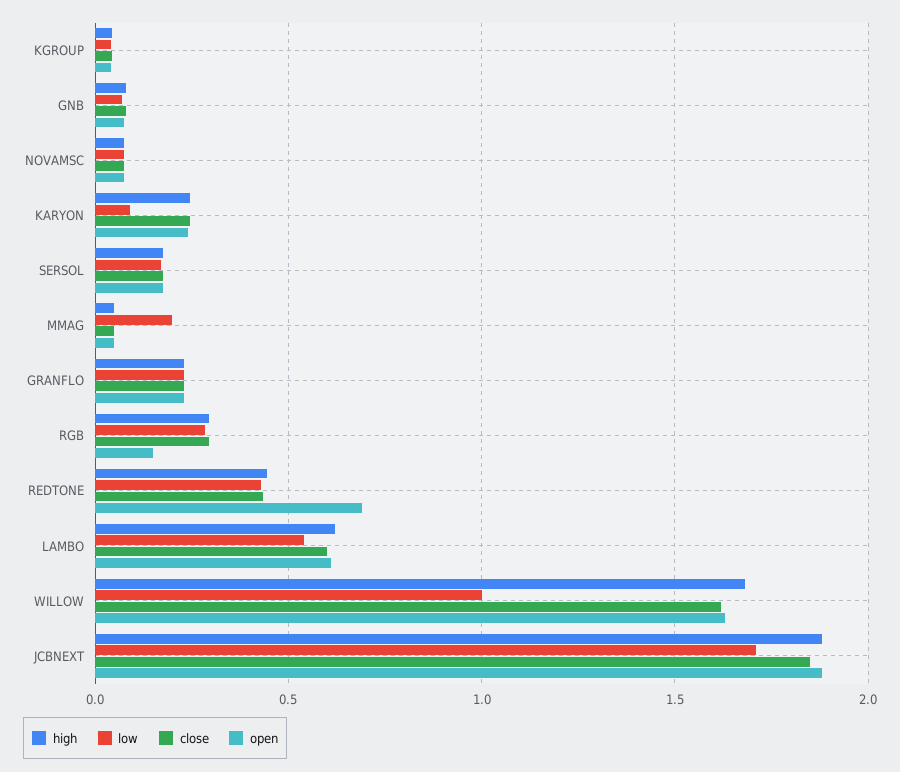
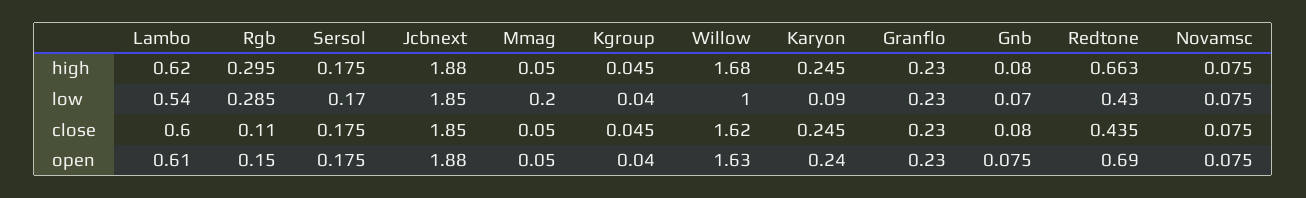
  {
    "high": {
      "KGROUP": 0.045,
      "GNB": 0.08,
      "NOVAMSC": 0.075,
      "KARYON": 0.245,
      "SERSOL": 0.175,
      "MMAG": 0.05,
      "GRANFLO": 0.23,
      "RGB": 0.295,
-     "REDTONE": 0.45,
+     "REDTONE": 0.663,
      "LAMBO": 0.62,
      "WILLOW": 1.68,
      "JCBNEXT": 1.88
    },
    "low": {
      "KGROUP": 0.04,
      "GNB": 0.07,
      "NOVAMSC": 0.075,
      "KARYON": 0.09,
      "SERSOL": 0.17,
      "MMAG": 0.2,
      "GRANFLO": 0.23,
      "RGB": 0.285,
      "REDTONE": 0.43,
      "LAMBO": 0.54,
      "WILLOW": 1,
-     "JCBNEXT": 1.7
+     "JCBNEXT": 1.85
    },
    "close": {
      "KGROUP": 0.045,
      "GNB": 0.08,
      "NOVAMSC": 0.075,
      "KARYON": 0.245,
      "SERSOL": 0.175,
      "MMAG": 0.05,
      "GRANFLO": 0.23,
-     "RGB": 0.3,
+     "RGB": 0.11,
      "REDTONE": 0.435,
      "LAMBO": 0.6,
      "WILLOW": 1.62,
      "JCBNEXT": 1.85
    },
    "open": {
      "KGROUP": 0.04,
      "GNB": 0.075,
      "NOVAMSC": 0.075,
      "KARYON": 0.24,
      "SERSOL": 0.175,
      "MMAG": 0.05,
      "GRANFLO": 0.23,
      "RGB": 0.15,
      "REDTONE": 0.69,
      "LAMBO": 0.61,
      "WILLOW": 1.63,
      "JCBNEXT": 1.88
    }
  }

